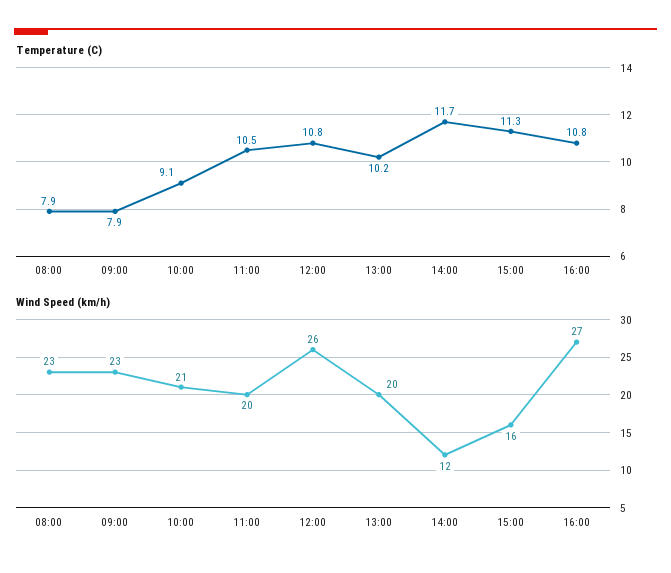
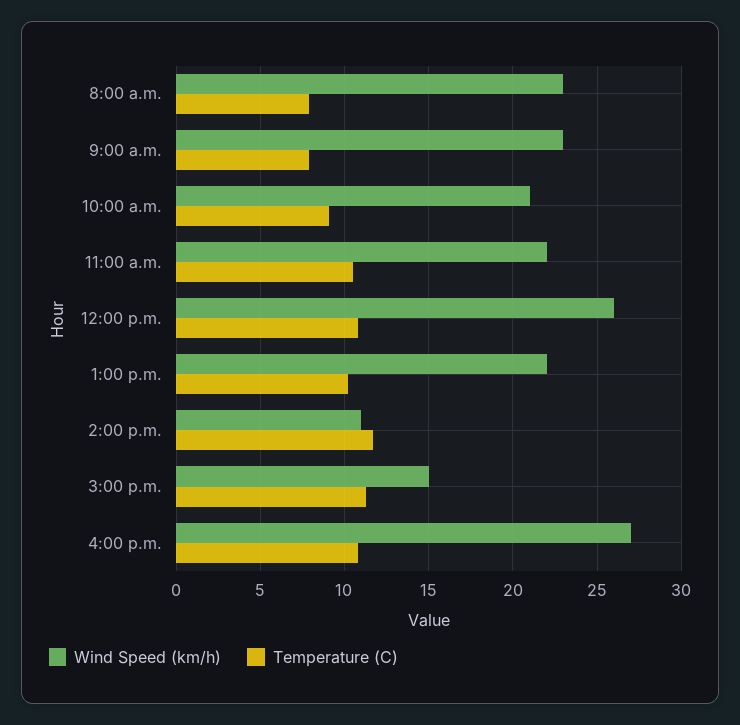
  {
    "Temperature (C)": {
      "08:00": 7.9,
      "09:00": 7.9,
      "10:00": 9.1,
      "11:00": 10.5,
      "12:00": 10.8,
      "13:00": 10.2,
      "14:00": 11.7,
      "15:00": 11.3,
      "16:00": 10.8
    },
    "Wind Speed (km/h)": {
      "08:00": 23,
      "09:00": 23,
      "10:00": 21,
-     "11:00": 20,
+     "11:00": 22,
      "12:00": 26,
-     "13:00": 20,
+     "13:00": 22,
-     "14:00": 12,
+     "14:00": 11,
-     "15:00": 16,
+     "15:00": 15,
      "16:00": 27
    }
  }

